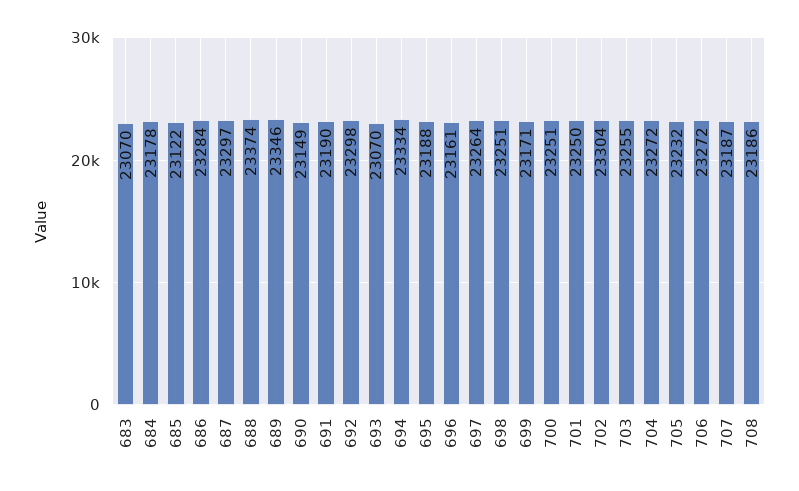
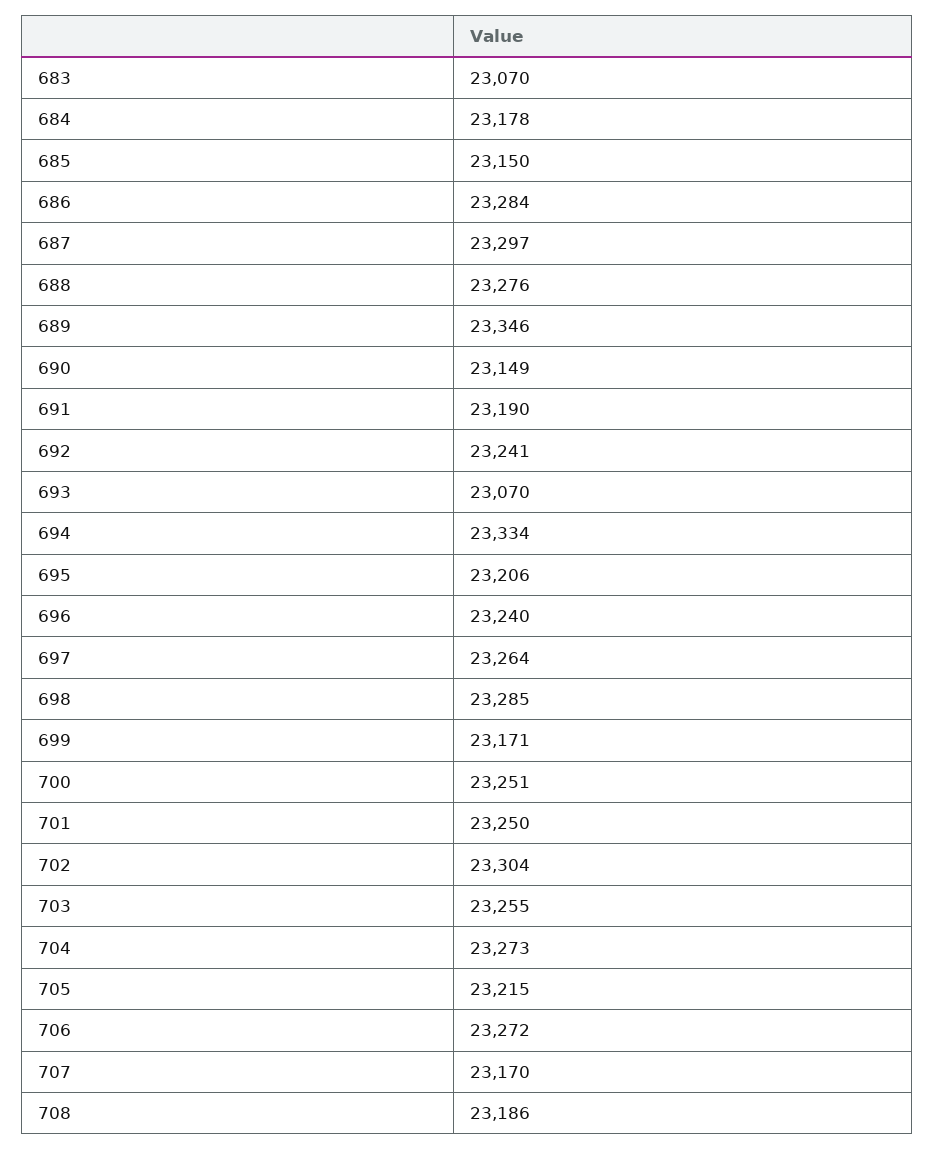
  {
    "683": 23070,
    "684": 23178,
-   "685": 23122,
+   "685": 23150,
    "686": 23284,
    "687": 23297,
-   "688": 23374,
+   "688": 23276,
    "689": 23346,
    "690": 23149,
    "691": 23190,
-   "692": 23298,
+   "692": 23241,
    "693": 23070,
    "694": 23334,
-   "695": 23188,
+   "695": 23206,
-   "696": 23161,
+   "696": 23240,
    "697": 23264,
-   "698": 23251,
+   "698": 23285,
    "699": 23171,
    "700": 23251,
    "701": 23250,
    "702": 23304,
    "703": 23255,
-   "704": 23272,
+   "704": 23273,
-   "705": 23232,
+   "705": 23215,
    "706": 23272,
-   "707": 23187,
+   "707": 23170,
    "708": 23186
  }

